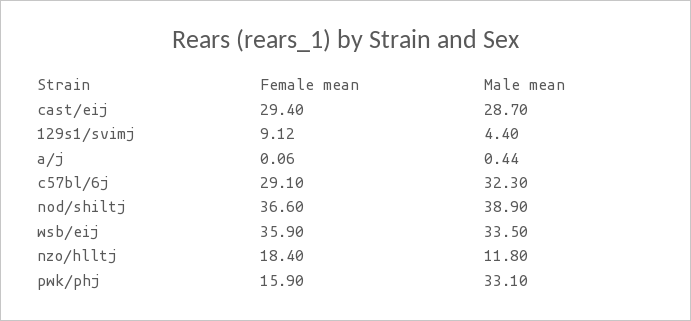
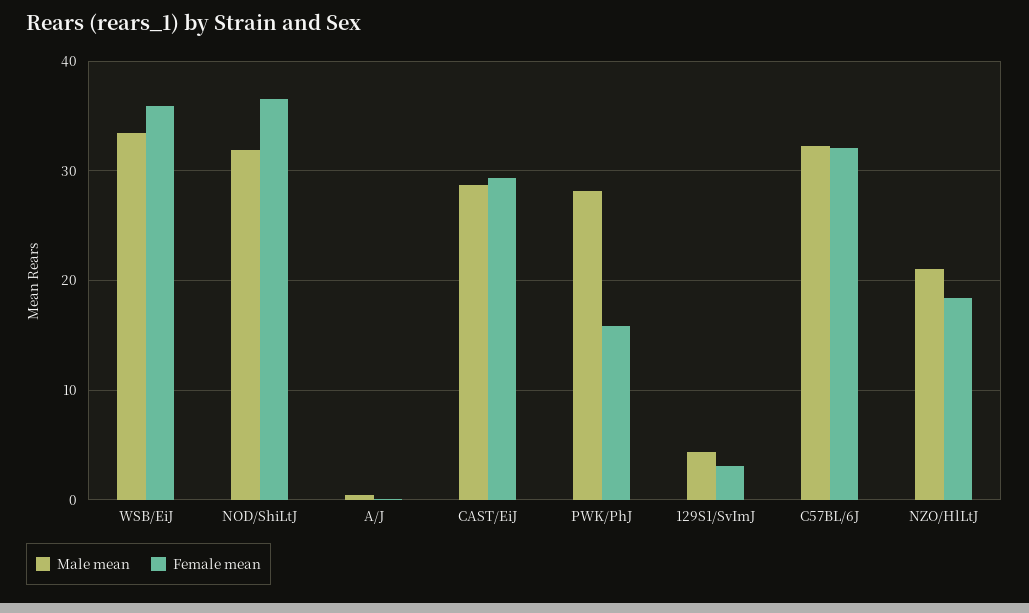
  {
    "Female mean": {
      "cast/eij": 29.4,
-     "129s1/svimj": 9.12,
+     "129s1/svimj": 3,
      "a/j": 0.06,
-     "c57bl/6j": 29.1,
+     "c57bl/6j": 32,
      "nod/shiltj": 36.6,
      "wsb/eij": 35.9,
      "nzo/hlltj": 18.4,
      "pwk/phj": 15.9
    },
    "Male mean": {
      "cast/eij": 28.7,
      "129s1/svimj": 4.4,
      "a/j": 0.44,
      "c57bl/6j": 32.3,
-     "nod/shiltj": 38.9,
+     "nod/shiltj": 32,
      "wsb/eij": 33.5,
-     "nzo/hlltj": 11.8,
+     "nzo/hlltj": 21,
-     "pwk/phj": 33.1
+     "pwk/phj": 28
    }
  }

